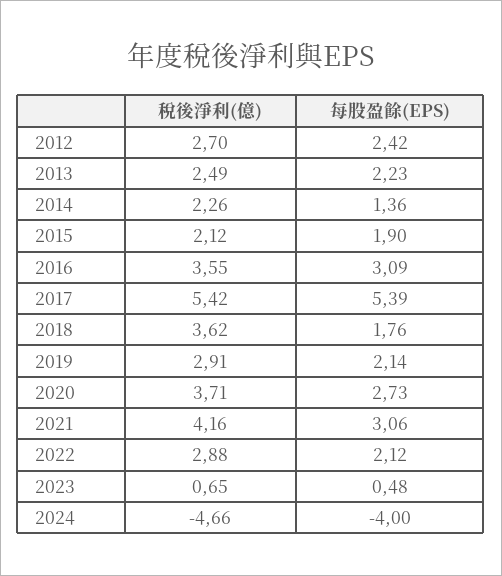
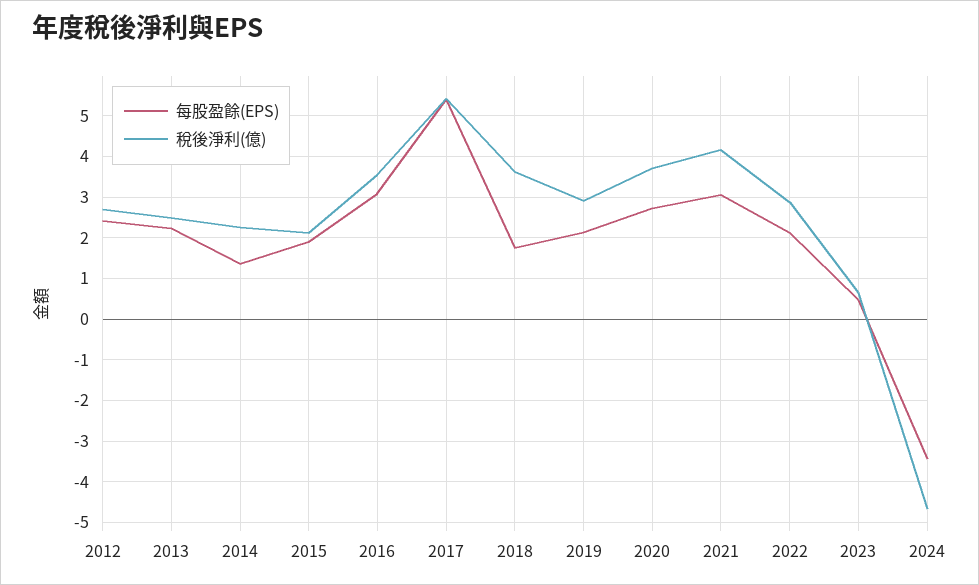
  {
    "稅後淨利(億)": {
      "2012": 2.7,
      "2013": 2.49,
      "2014": 2.26,
      "2015": 2.12,
      "2016": 3.55,
      "2017": 5.42,
      "2018": 3.62,
      "2019": 2.91,
      "2020": 3.71,
      "2021": 4.16,
      "2022": 2.88,
      "2023": 0.65,
      "2024": -4.66
    },
    "每股盈餘(EPS)": {
      "2012": 2.42,
      "2013": 2.23,
      "2014": 1.36,
      "2015": 1.9,
      "2016": 3.09,
      "2017": 5.39,
      "2018": 1.76,
      "2019": 2.14,
      "2020": 2.73,
      "2021": 3.06,
      "2022": 2.12,
      "2023": 0.48,
-     "2024": -4
+     "2024": -3.4
    }
  }

